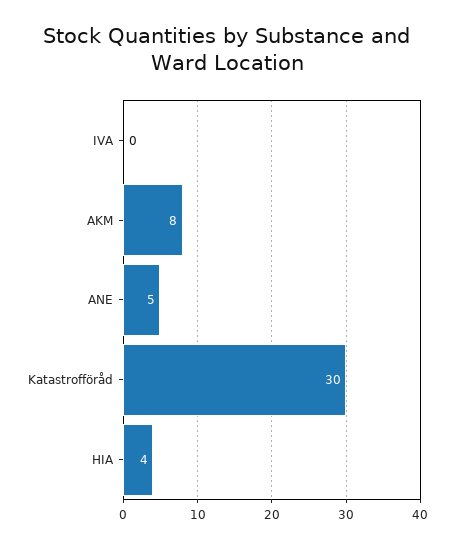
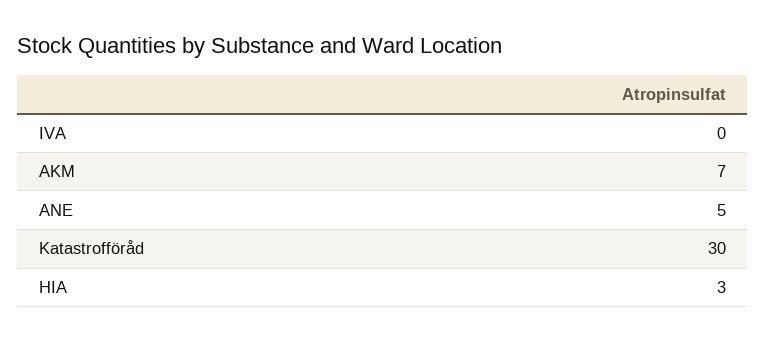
  {
    "IVA": 0,
-   "AKM": 8,
+   "AKM": 7,
    "ANE": 5,
    "Katastrofföråd": 30,
-   "HIA": 4
+   "HIA": 3
  }

